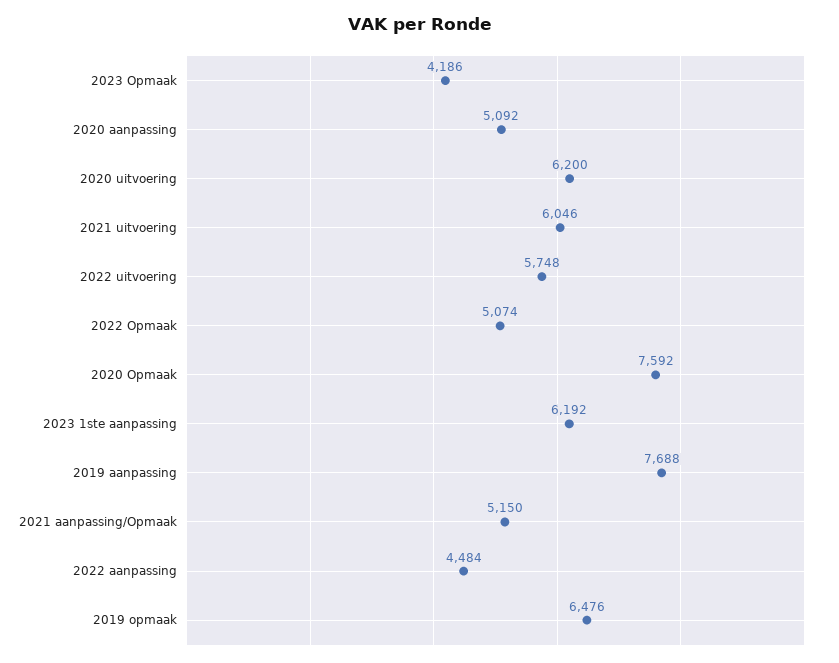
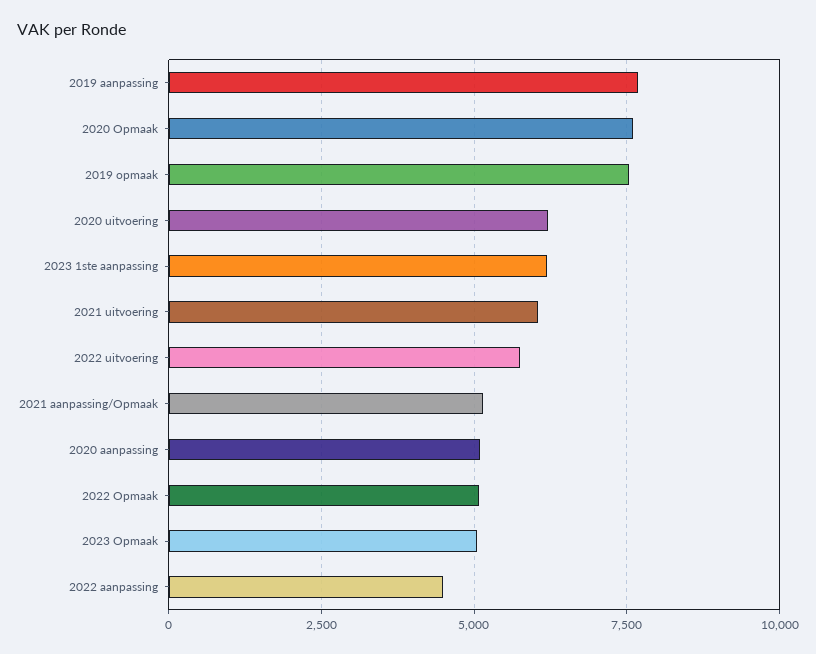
  {
-   "2023 Opmaak": 4186,
+   "2023 Opmaak": 5000,
    "2020 aanpassing": 5092,
    "2020 uitvoering": 6200,
    "2021 uitvoering": 6046,
    "2022 uitvoering": 5748,
    "2022 Opmaak": 5074,
    "2020 Opmaak": 7592,
    "2023 1ste aanpassing": 6192,
    "2019 aanpassing": 7688,
    "2021 aanpassing/Opmaak": 5150,
    "2022 aanpassing": 4484,
-   "2019 opmaak": 6476
+   "2019 opmaak": 7500
  }

